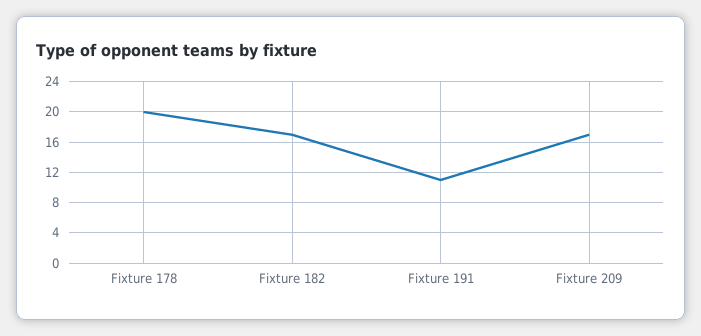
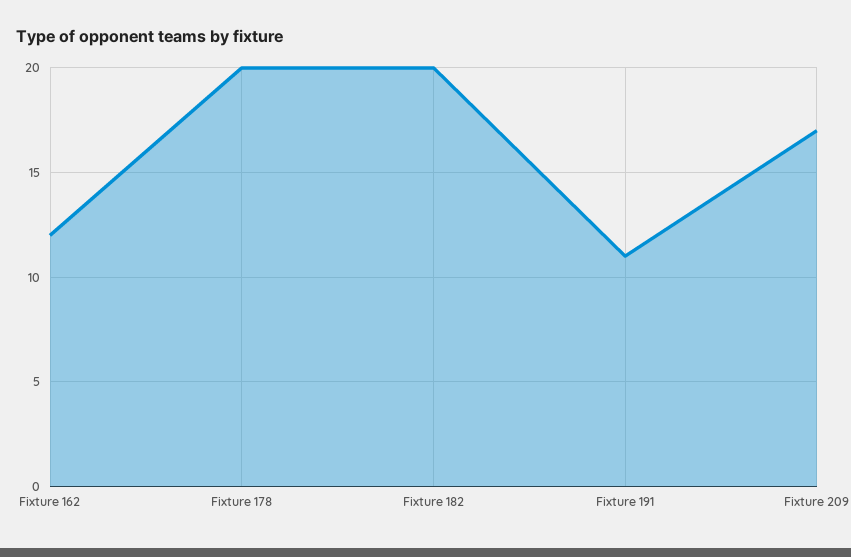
  {
    "Fixture 178": 20,
-   "Fixture 182": 17,
+   "Fixture 182": 20,
    "Fixture 191": 11,
-   "Fixture 209": 17
+   "Fixture 209": 17,
+   "Fixture 162": 12
  }

